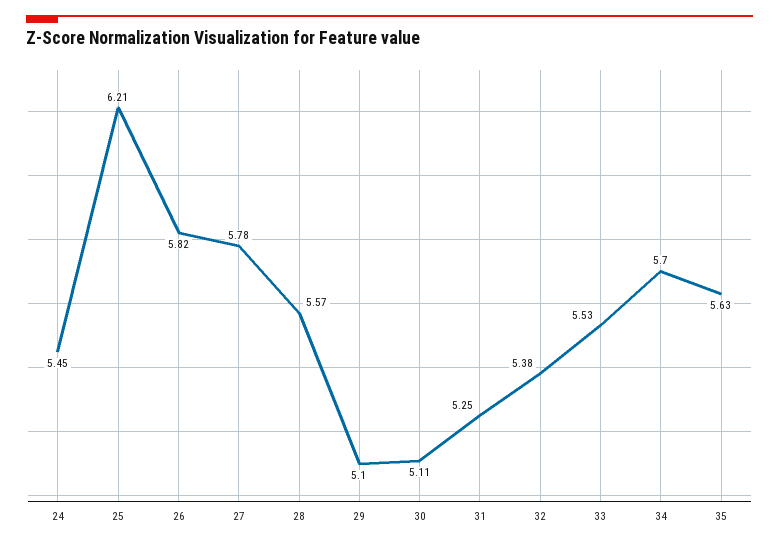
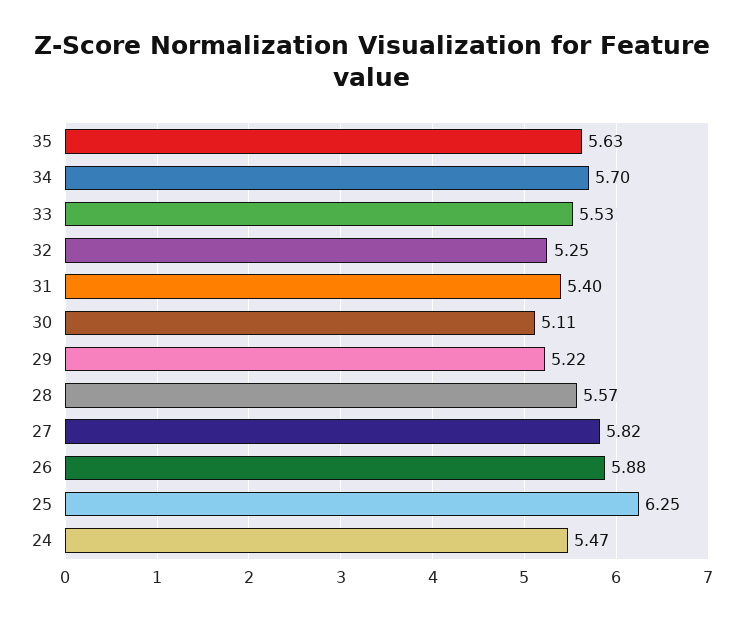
  {
-   "24": 5.45,
+   "24": 5.47,
-   "25": 6.21,
+   "25": 6.25,
-   "26": 5.82,
+   "26": 5.88,
-   "27": 5.78,
+   "27": 5.82,
    "28": 5.57,
-   "29": 5.1,
+   "29": 5.22,
    "30": 5.11,
-   "31": 5.25,
+   "31": 5.4,
-   "32": 5.38,
+   "32": 5.25,
    "33": 5.53,
    "34": 5.7,
    "35": 5.63
  }

